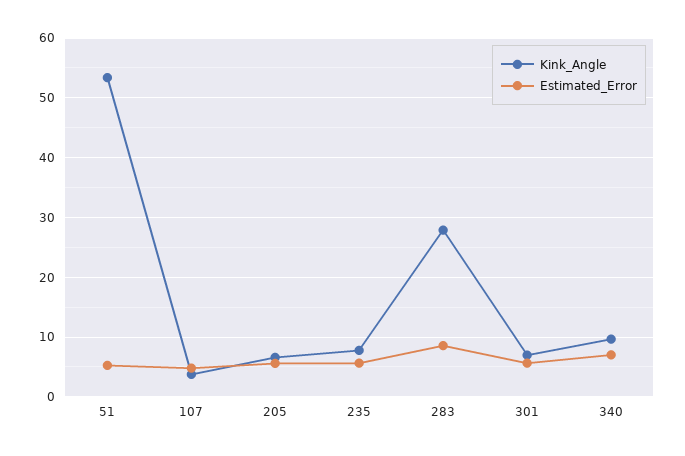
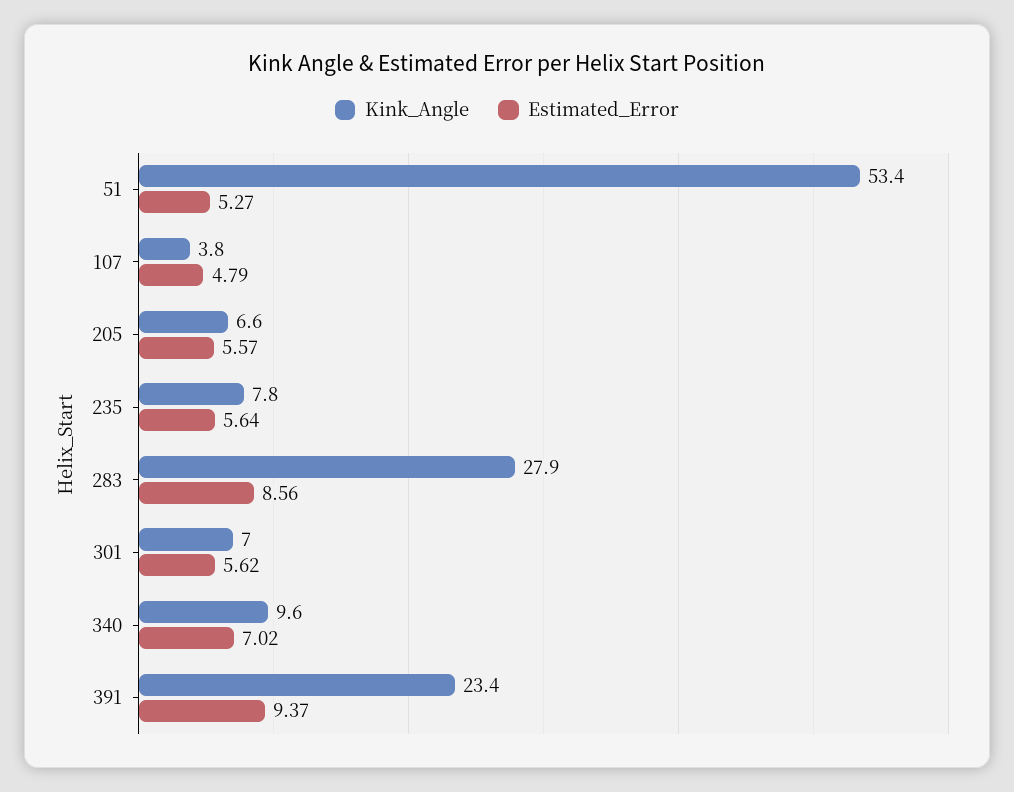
  {
    "Kink_Angle": {
      "51": 53.4,
      "107": 3.8,
      "205": 6.6,
      "235": 7.8,
      "283": 27.9,
      "301": 7,
-     "340": 9.6
+     "340": 9.6,
+     "391": 23.4
    },
    "Estimated_Error": {
      "51": 5.27,
      "107": 4.79,
      "205": 5.57,
      "235": 5.64,
      "283": 8.56,
      "301": 5.62,
-     "340": 7.02
+     "340": 7.02,
+     "391": 9.37
    }
  }

